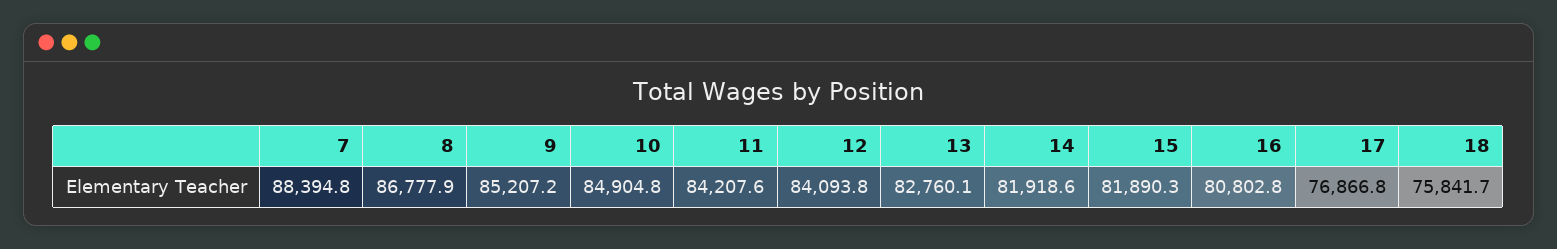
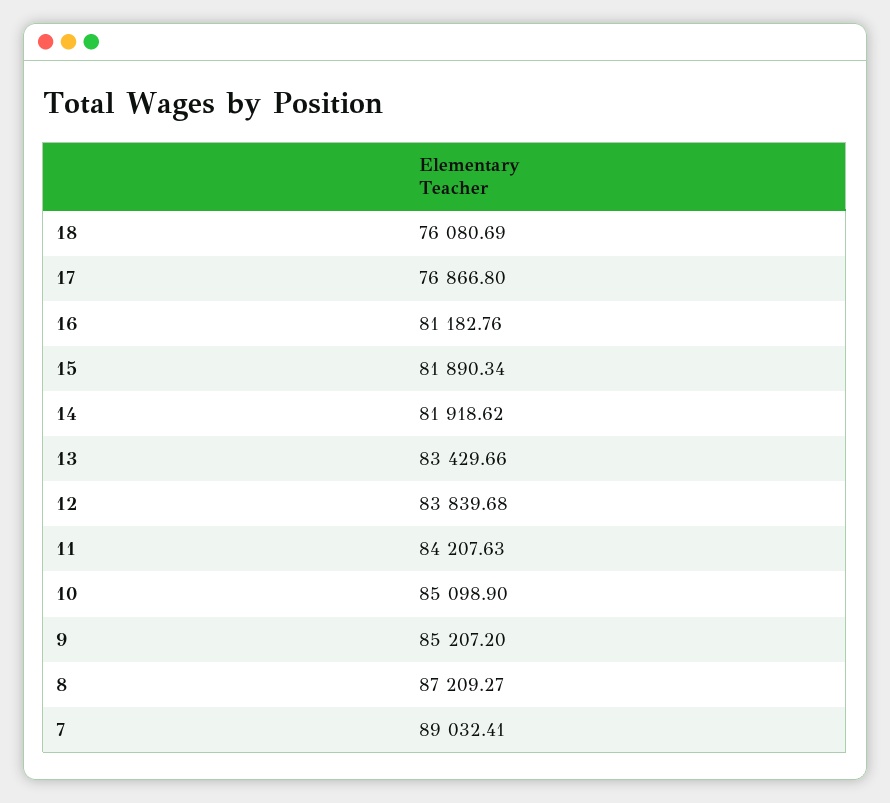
  {
-   "7": 88394.8,
+   "7": 89032.41,
-   "8": 86777.9,
+   "8": 87209.27,
    "9": 85207.2,
-   "10": 84904.8,
+   "10": 85098.9,
    "11": 84207.63,
-   "12": 84093.8,
+   "12": 83839.68,
-   "13": 82760.1,
+   "13": 83429.66,
    "14": 81918.62,
    "15": 81890.34,
-   "16": 80802.8,
+   "16": 81182.76,
    "17": 76866.8,
-   "18": 75841.7
+   "18": 76080.69
  }

